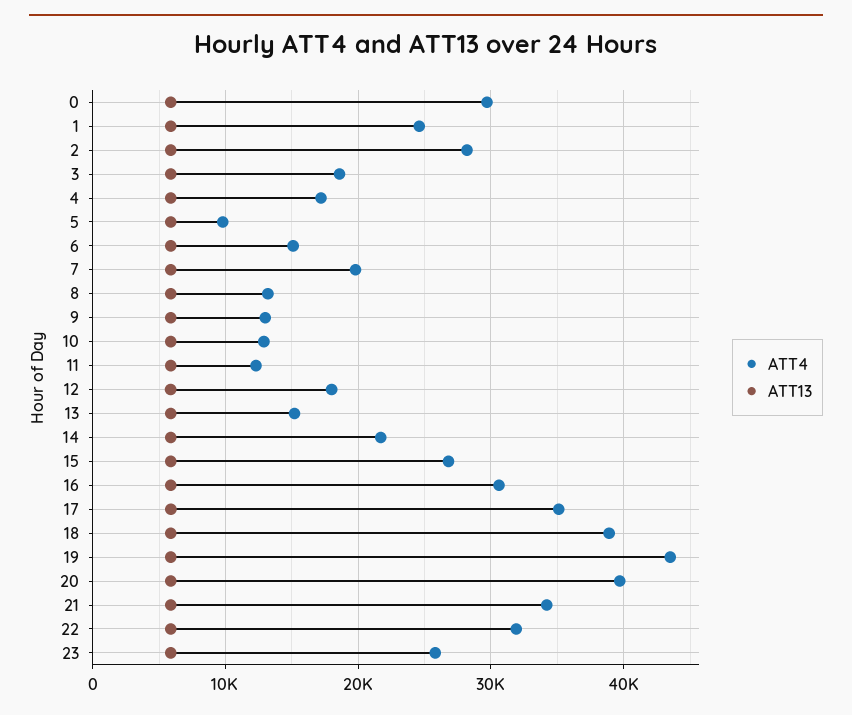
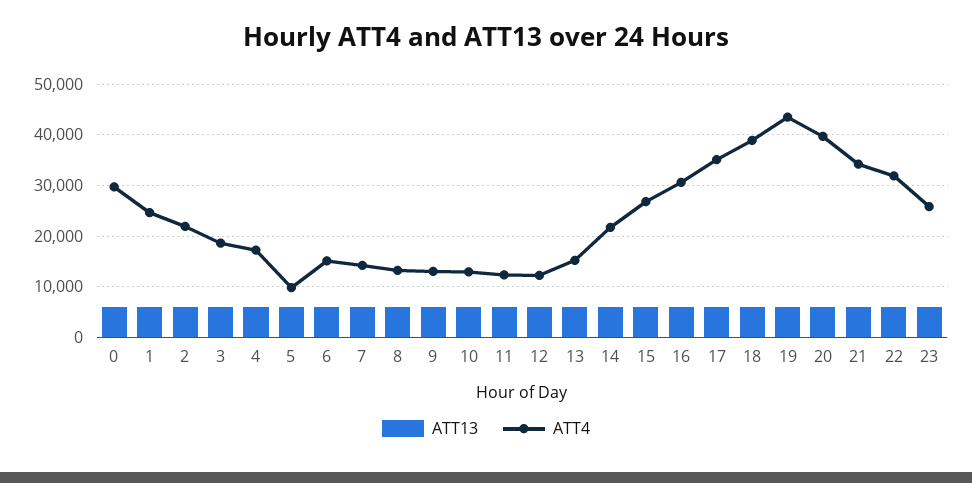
  {
    "ATT4": {
      "0": 30000,
      "1": 25000,
-     "2": 28000,
+     "2": 22000,
      "3": 19000,
      "4": 17000,
      "5": 10000,
      "6": 15000,
-     "7": 20000,
+     "7": 14000,
      "8": 13000,
      "9": 13000,
      "10": 13000,
      "11": 12000,
-     "12": 18000,
+     "12": 12000,
      "13": 15000,
      "14": 22000,
      "15": 27000,
      "16": 31000,
      "17": 35000,
      "18": 39000,
      "19": 44000,
      "20": 40000,
      "21": 34000,
      "22": 32000,
      "23": 26000
    },
    "ATT13": {
      "0": 6000,
      "1": 6000,
      "2": 6000,
      "3": 6000,
      "4": 6000,
      "5": 6000,
      "6": 6000,
      "7": 6000,
      "8": 6000,
      "9": 6000,
      "10": 6000,
      "11": 6000,
      "12": 6000,
      "13": 6000,
      "14": 6000,
      "15": 6000,
      "16": 6000,
      "17": 6000,
      "18": 6000,
      "19": 6000,
      "20": 6000,
      "21": 6000,
      "22": 6000,
      "23": 6000
    }
  }

